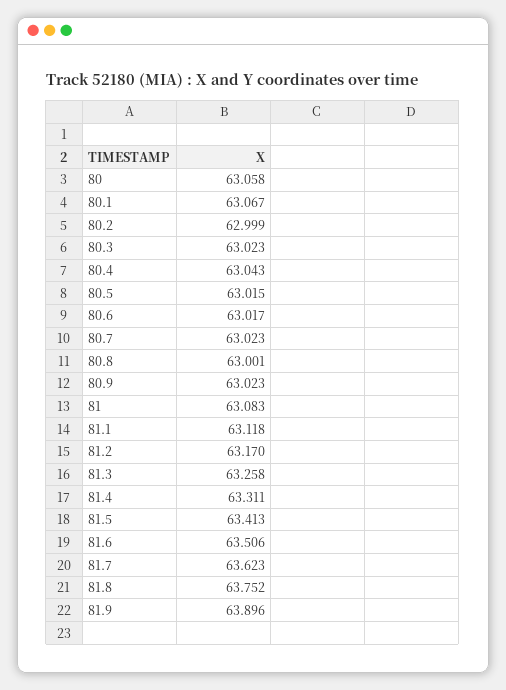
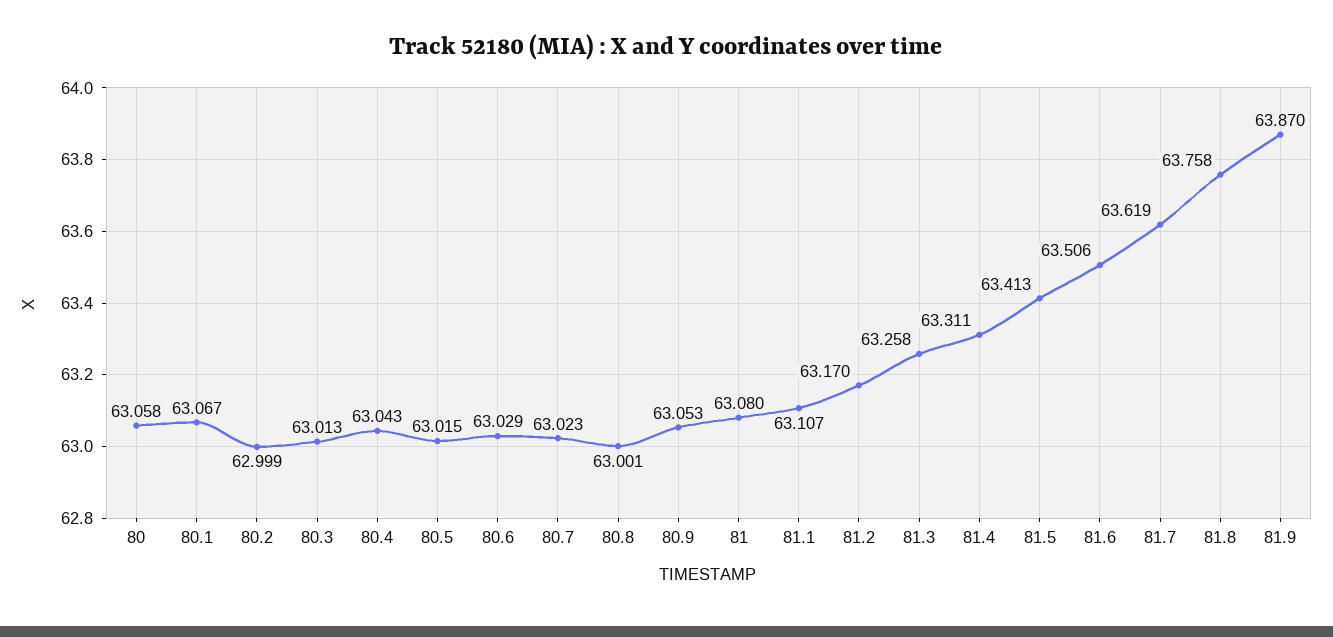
  {
    "80": 63.058,
    "80.1": 63.067,
    "80.2": 62.999,
-   "80.3": 63.023,
+   "80.3": 63.013,
    "80.4": 63.043,
    "80.5": 63.015,
-   "80.6": 63.017,
+   "80.6": 63.029,
    "80.7": 63.023,
    "80.8": 63.001,
-   "80.9": 63.023,
+   "80.9": 63.053,
-   "81": 63.083,
+   "81": 63.08,
-   "81.1": 63.118,
+   "81.1": 63.107,
    "81.2": 63.17,
    "81.3": 63.258,
    "81.4": 63.311,
    "81.5": 63.413,
    "81.6": 63.506,
-   "81.7": 63.623,
+   "81.7": 63.619,
-   "81.8": 63.752,
+   "81.8": 63.758,
-   "81.9": 63.896
+   "81.9": 63.87
  }

